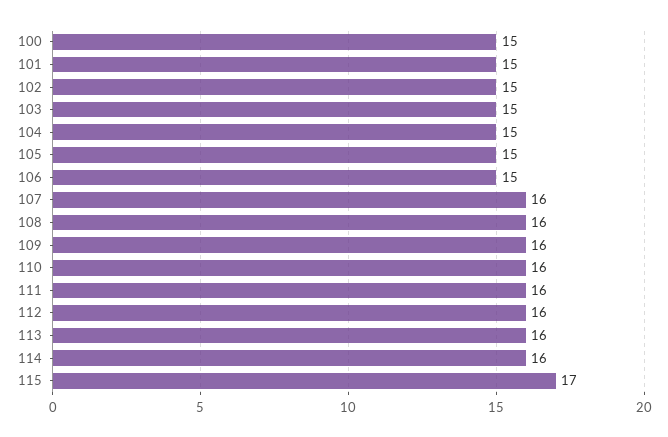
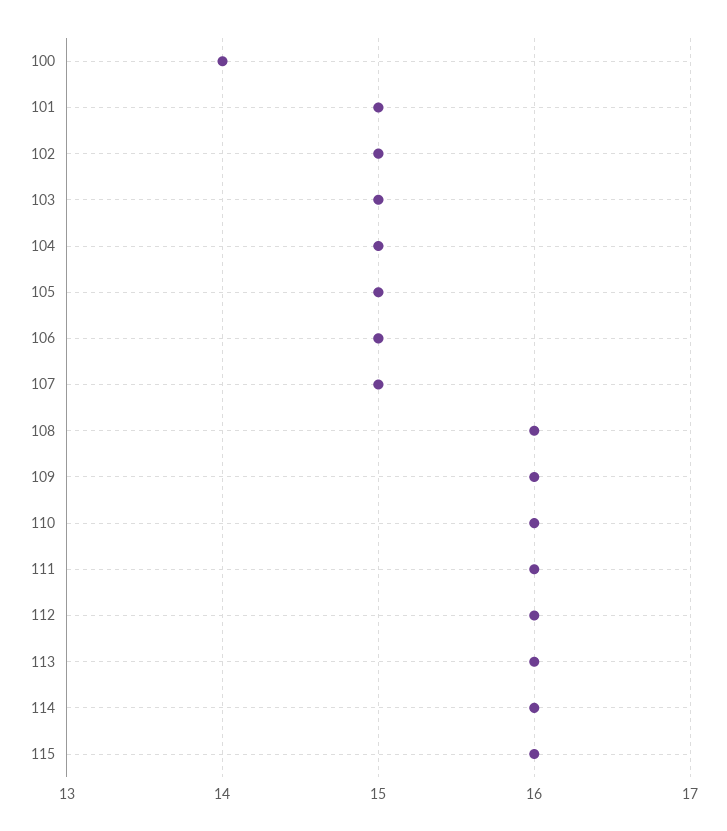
  {
-   "100": 15,
+   "100": 14,
    "101": 15,
    "102": 15,
    "103": 15,
    "104": 15,
    "105": 15,
    "106": 15,
-   "107": 16,
+   "107": 15,
    "108": 16,
    "109": 16,
    "110": 16,
    "111": 16,
    "112": 16,
    "113": 16,
    "114": 16,
-   "115": 17
+   "115": 16
  }

